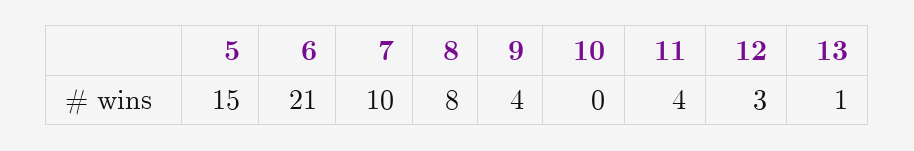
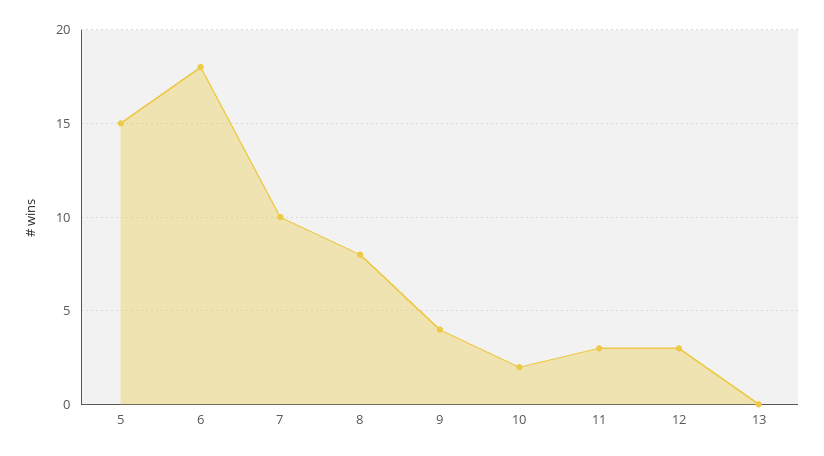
  {
    "5": 15,
-   "6": 21,
+   "6": 18,
    "7": 10,
    "8": 8,
    "9": 4,
-   "10": 0,
+   "10": 2,
-   "11": 4,
+   "11": 3,
    "12": 3,
-   "13": 1
+   "13": 0
  }

